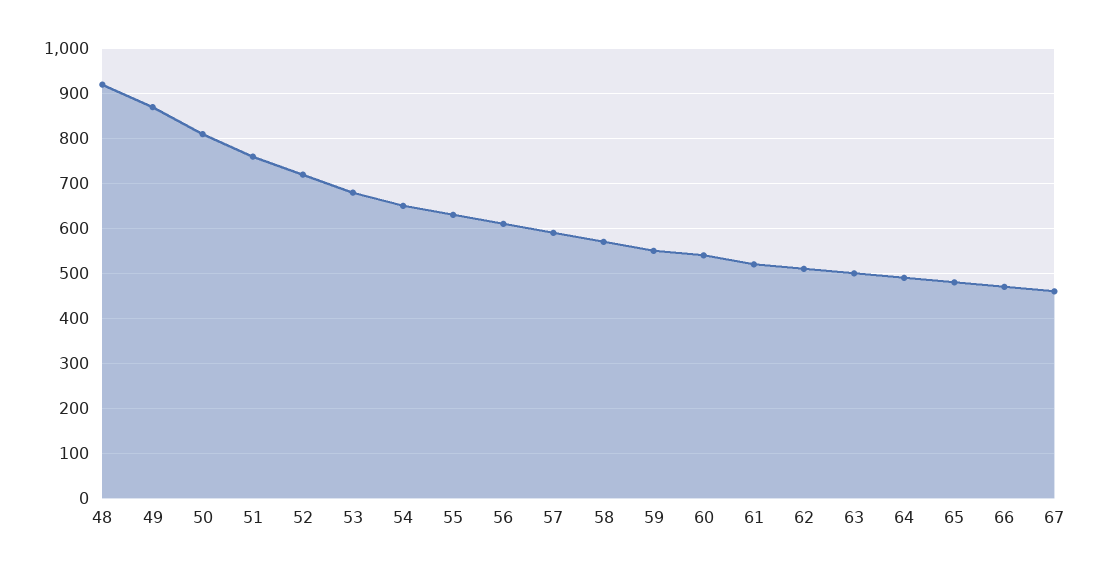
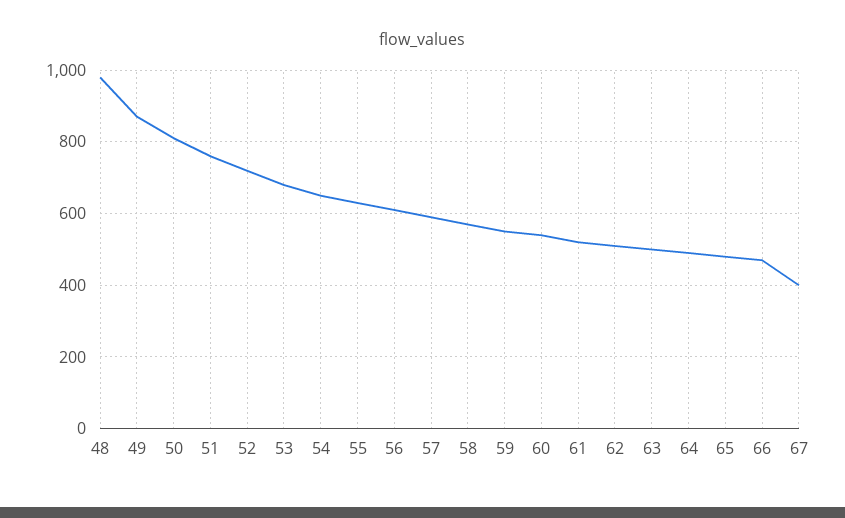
  {
-   "48": 920,
+   "48": 980,
    "49": 880,
    "50": 820,
    "51": 760,
    "52": 720,
    "53": 680,
    "54": 660,
    "55": 640,
    "56": 620,
    "57": 600,
    "58": 580,
    "59": 560,
    "60": 540,
    "61": 520,
    "62": 520,
    "63": 500,
    "64": 500,
    "65": 480,
    "66": 480,
-   "67": 460
+   "67": 400
  }

